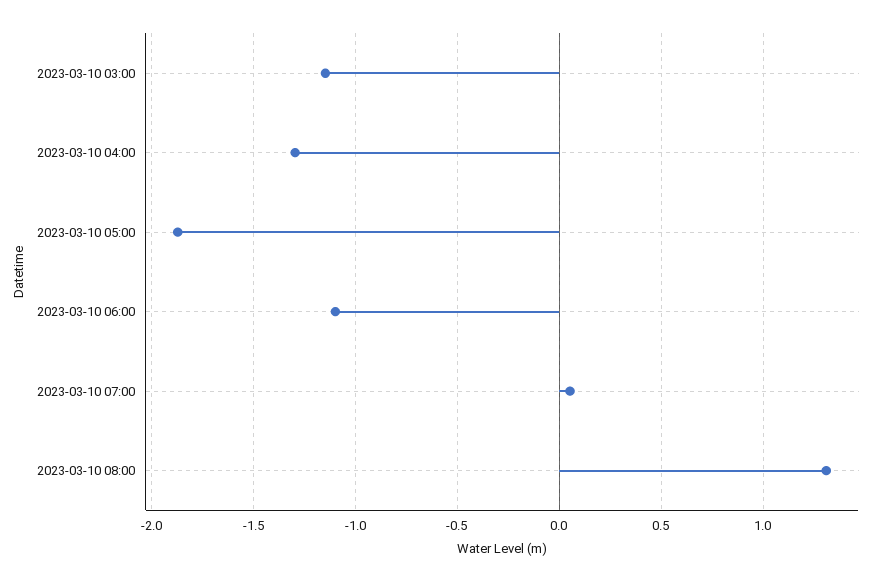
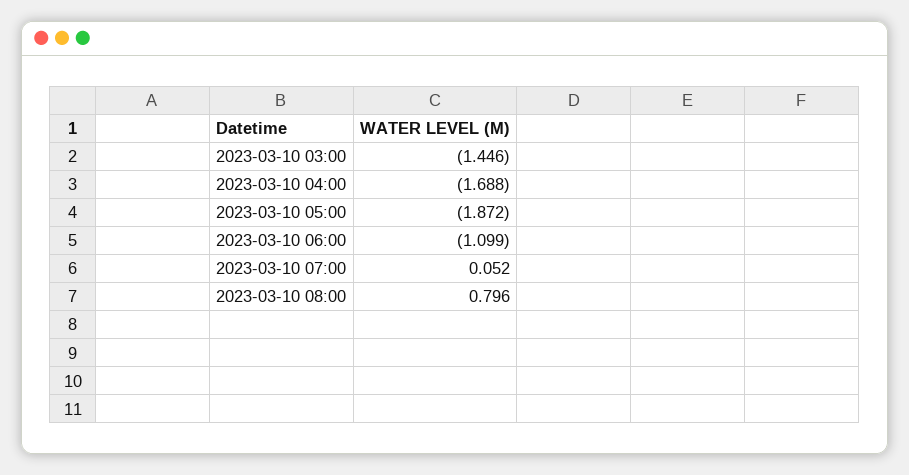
  {
-   "2023-03-10 03:00": -1.15,
+   "2023-03-10 03:00": -1.446,
-   "2023-03-10 04:00": -1.3,
+   "2023-03-10 04:00": -1.688,
    "2023-03-10 05:00": -1.872,
    "2023-03-10 06:00": -1.099,
    "2023-03-10 07:00": 0.052,
-   "2023-03-10 08:00": 1.3
+   "2023-03-10 08:00": 0.796
  }

